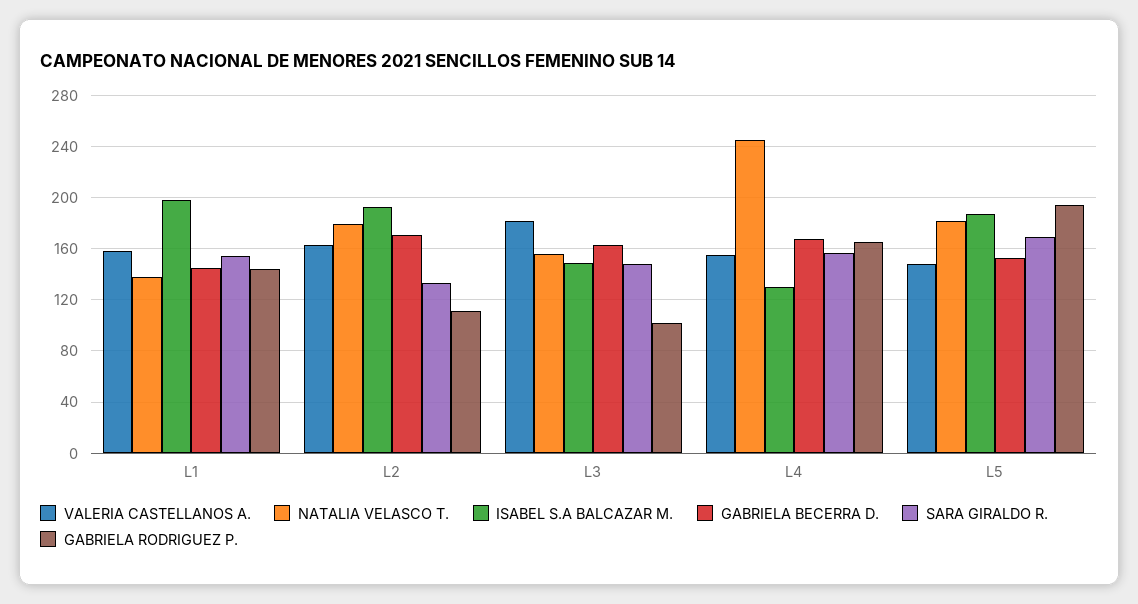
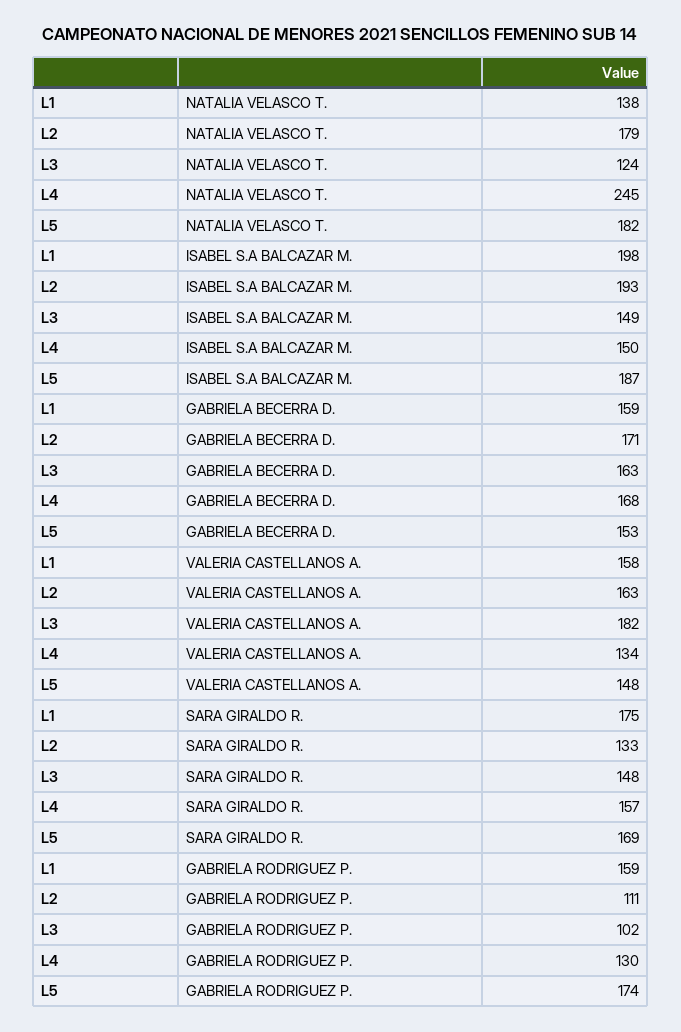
  {
    "VALERIA CASTELLANOS A.": {
      "L1": 158,
      "L2": 163,
      "L3": 182,
-     "L4": 155,
+     "L4": 134,
      "L5": 148
    },
    "NATALIA VELASCO T.": {
      "L1": 138,
      "L2": 179,
-     "L3": 155,
+     "L3": 124,
      "L4": 245,
      "L5": 182
    },
    "ISABEL S.A BALCAZAR M.": {
      "L1": 198,
      "L2": 193,
      "L3": 149,
-     "L4": 130,
+     "L4": 150,
      "L5": 187
    },
    "GABRIELA BECERRA D.": {
-     "L1": 145,
+     "L1": 159,
      "L2": 171,
      "L3": 163,
      "L4": 168,
      "L5": 153
    },
    "SARA GIRALDO R.": {
-     "L1": 155,
+     "L1": 175,
      "L2": 133,
      "L3": 148,
      "L4": 157,
      "L5": 169
    },
    "GABRIELA RODRIGUEZ P.": {
-     "L1": 145,
+     "L1": 159,
      "L2": 111,
      "L3": 102,
-     "L4": 165,
+     "L4": 130,
-     "L5": 195
+     "L5": 174
    }
  }

